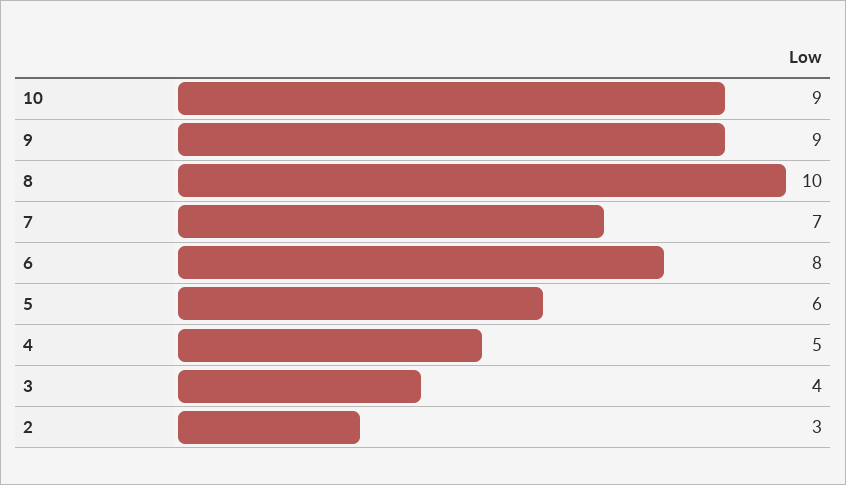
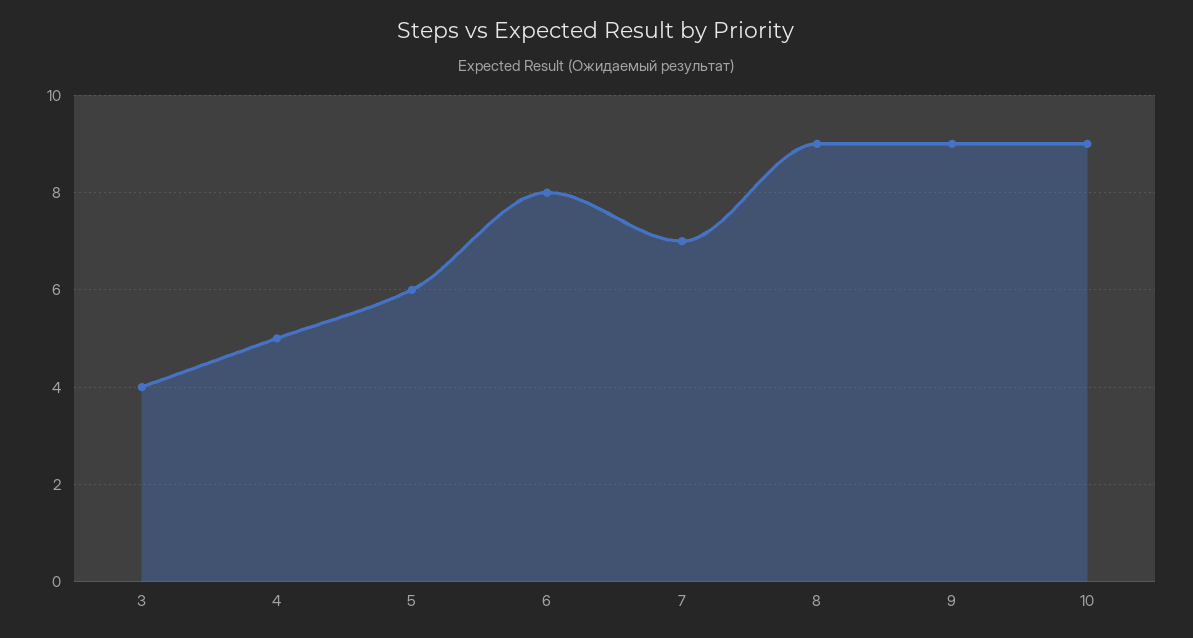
  {
    "10": 9,
    "9": 9,
-   "8": 10,
+   "8": 9,
    "7": 7,
    "6": 8,
    "5": 6,
    "4": 5,
-   "3": 4,
+   "3": 4
-   "2": 3
  }

